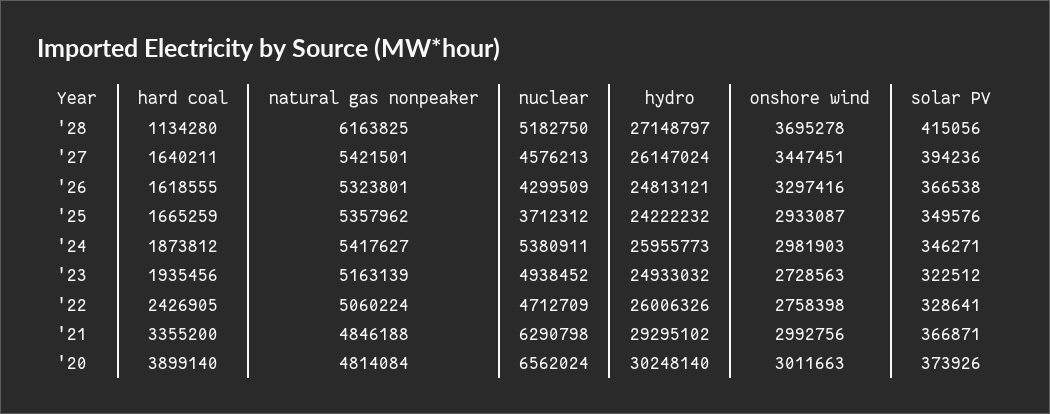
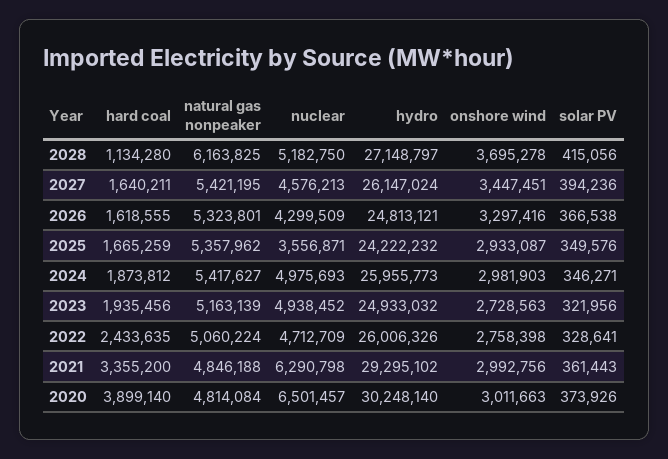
  {
    "hard coal": {
      "'28": 1134280,
      "'27": 1640211,
      "'26": 1618555,
      "'25": 1665259,
      "'24": 1873812,
      "'23": 1935456,
-     "'22": 2426905,
+     "'22": 2433635,
      "'21": 3355200,
      "'20": 3899140
    },
    "natural gas nonpeaker": {
      "'28": 6163825,
-     "'27": 5421501,
+     "'27": 5421195,
      "'26": 5323801,
      "'25": 5357962,
      "'24": 5417627,
      "'23": 5163139,
      "'22": 5060224,
      "'21": 4846188,
      "'20": 4814084
    },
    "nuclear": {
      "'28": 5182750,
      "'27": 4576213,
      "'26": 4299509,
-     "'25": 3712312,
+     "'25": 3556871,
-     "'24": 5380911,
+     "'24": 4975693,
      "'23": 4938452,
      "'22": 4712709,
      "'21": 6290798,
-     "'20": 6562024
+     "'20": 6501457
    },
    "hydro": {
      "'28": 27148797,
      "'27": 26147024,
      "'26": 24813121,
      "'25": 24222232,
      "'24": 25955773,
      "'23": 24933032,
      "'22": 26006326,
      "'21": 29295102,
      "'20": 30248140
    },
    "onshore wind": {
      "'28": 3695278,
      "'27": 3447451,
      "'26": 3297416,
      "'25": 2933087,
      "'24": 2981903,
      "'23": 2728563,
      "'22": 2758398,
      "'21": 2992756,
      "'20": 3011663
    },
    "solar PV": {
      "'28": 415056,
      "'27": 394236,
      "'26": 366538,
      "'25": 349576,
      "'24": 346271,
-     "'23": 322512,
+     "'23": 321956,
      "'22": 328641,
-     "'21": 366871,
+     "'21": 361443,
      "'20": 373926
    }
  }

